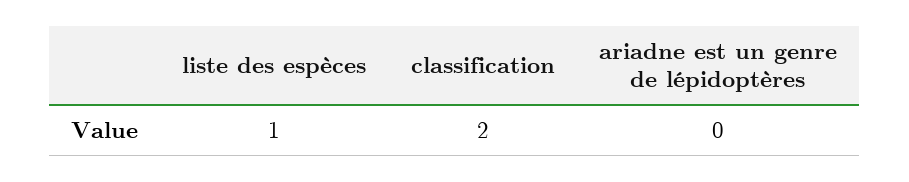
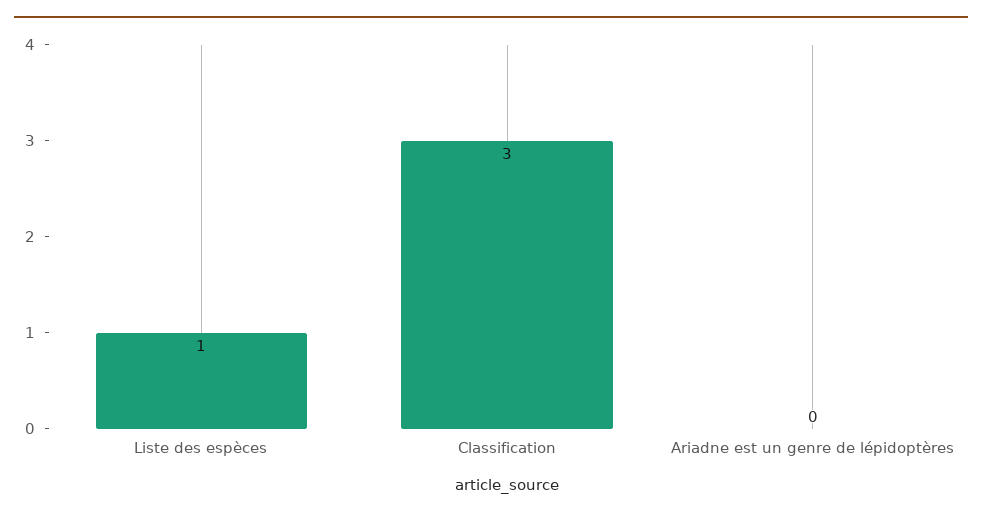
  {
    "liste des espèces": 1,
-   "classification": 2,
+   "classification": 3,
    "ariadne est un genre de lépidoptères": 0
  }

